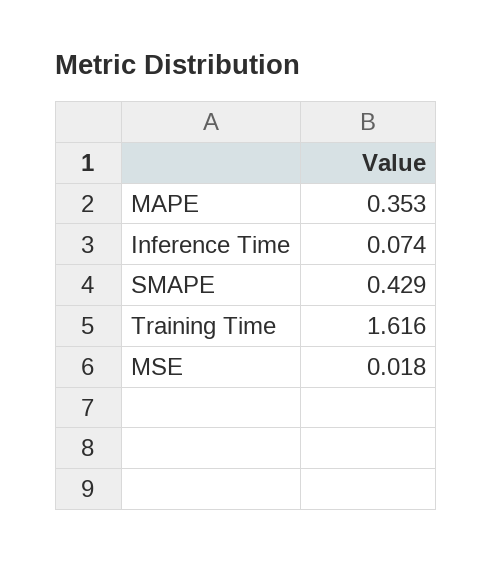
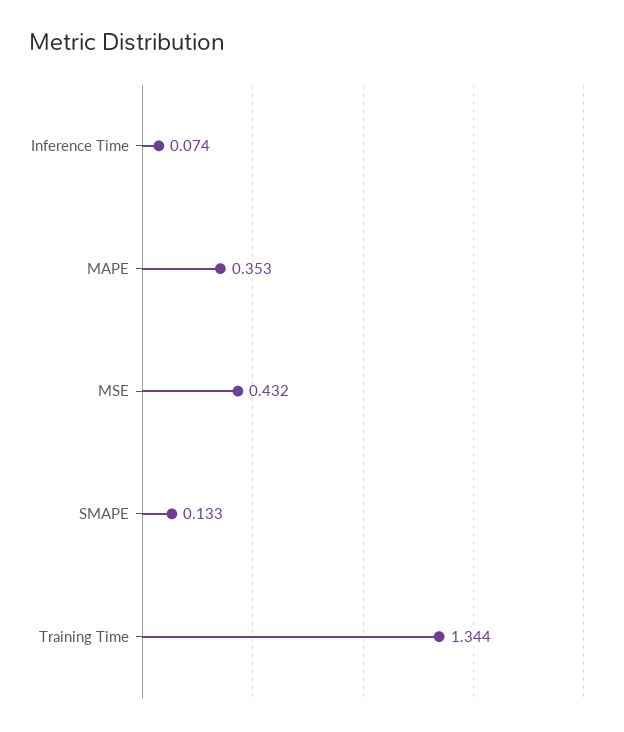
  {
    "MAPE": 0.353,
    "Inference Time": 0.074,
-   "SMAPE": 0.429,
+   "SMAPE": 0.133,
-   "Training Time": 1.616,
+   "Training Time": 1.344,
-   "MSE": 0.018
+   "MSE": 0.432
  }

